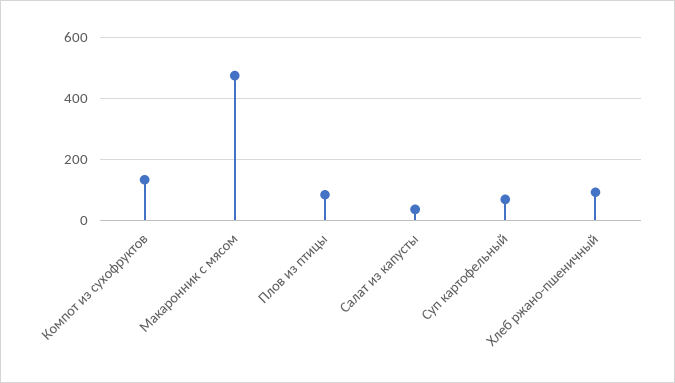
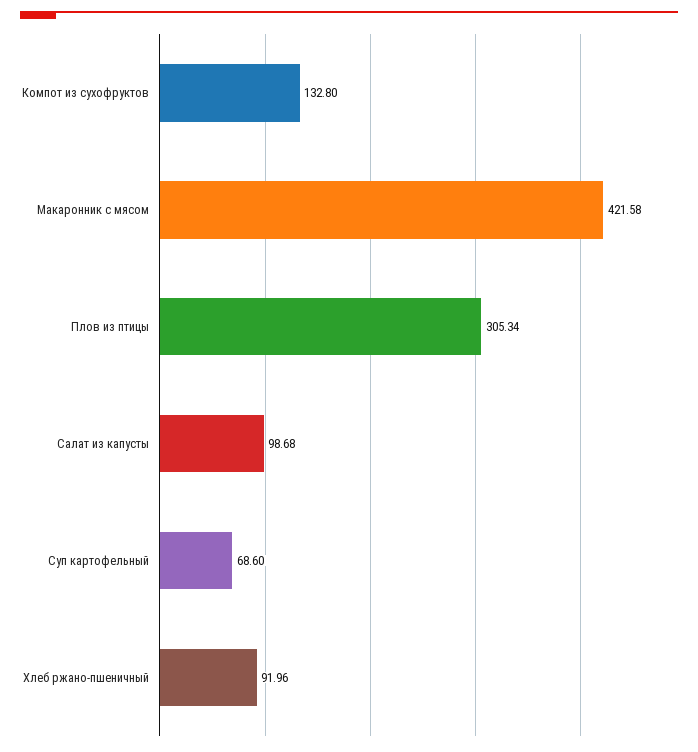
  {
    "Компот из сухофруктов": 132.8,
-   "Макаронник с мясом": 480,
+   "Макаронник с мясом": 421.58,
-   "Плов из птицы": 80,
+   "Плов из птицы": 305.34,
-   "Салат из капусты": 40,
+   "Салат из капусты": 98.68,
    "Суп картофельный": 68.6,
    "Хлеб ржано-пшеничный": 91.96
  }

